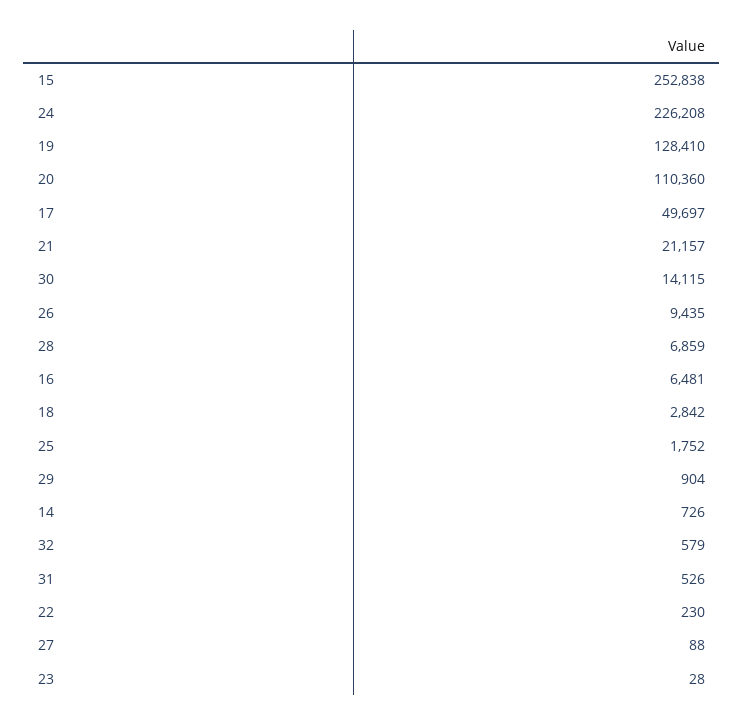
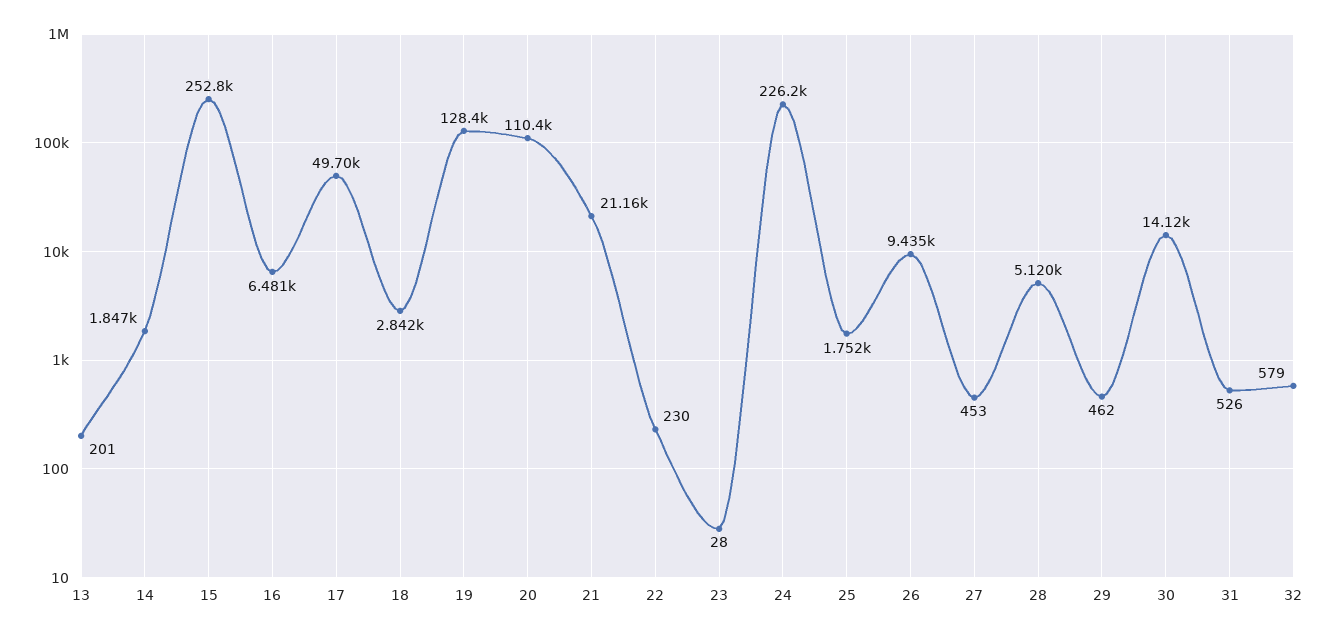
  {
    "15": 252838,
    "24": 226208,
    "19": 128410,
    "20": 110360,
    "17": 49697,
    "21": 21157,
    "30": 14115,
    "26": 9435,
-   "28": 6859,
+   "28": 5120,
    "16": 6481,
    "18": 2842,
    "25": 1752,
-   "29": 904,
+   "29": 462,
-   "14": 726,
+   "14": 1847,
    "32": 579,
    "31": 526,
    "22": 230,
-   "27": 88,
+   "27": 453,
-   "23": 28
+   "23": 28,
+   "13": 201
  }

